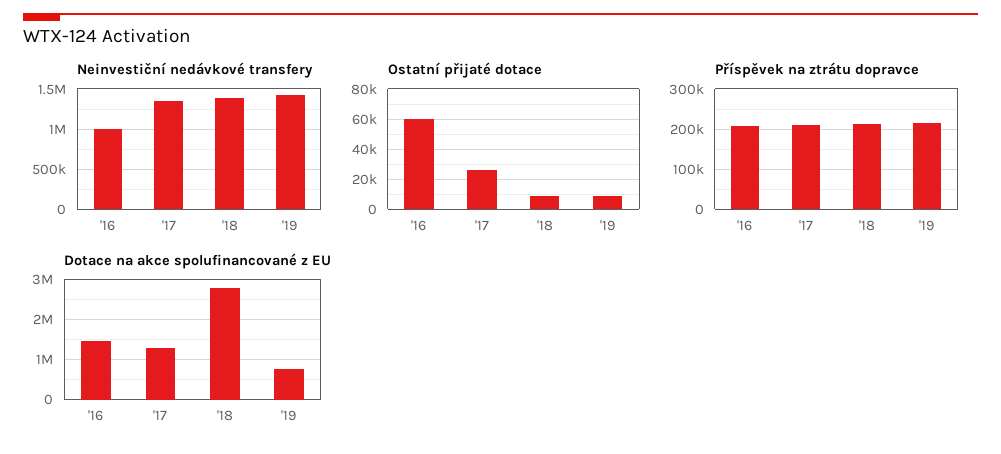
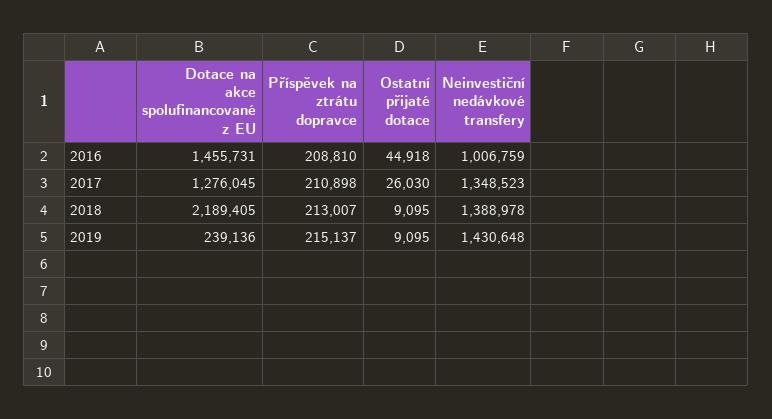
  {
    "Neinvestiční nedávkové transfery": {
      "'16": 1006759,
      "'17": 1348523,
      "'18": 1388978,
      "'19": 1430648
    },
    "Ostatní přijaté dotace": {
-     "'16": 60000,
+     "'16": 44918,
      "'17": 26030,
      "'18": 9095,
      "'19": 9095
    },
    "Příspěvek na ztrátu dopravce": {
      "'16": 208810,
      "'17": 210898,
      "'18": 213007,
      "'19": 215137
    },
    "Dotace na akce spolufinancované z EU": {
      "'16": 1455731,
      "'17": 1276045,
-     "'18": 2800000,
+     "'18": 2189405,
-     "'19": 800000
+     "'19": 239136
    }
  }

